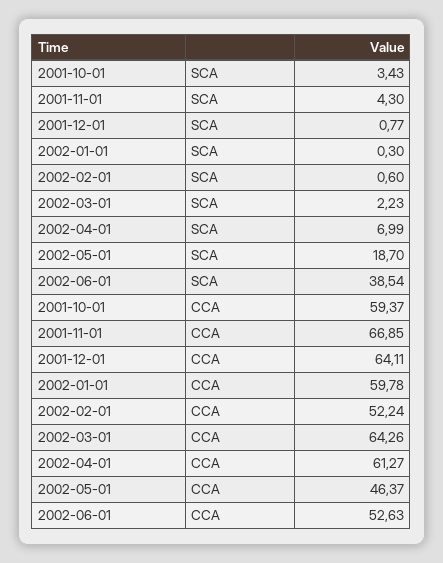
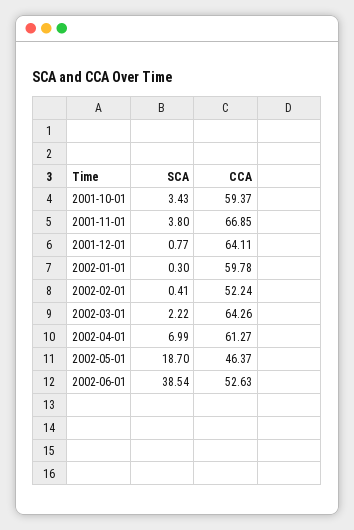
  {
    "2001-10-01": {
      "SCA": 3.43,
      "CCA": 59.37
    },
    "2001-11-01": {
-     "SCA": 4.3,
+     "SCA": 3.8,
      "CCA": 66.85
    },
    "2001-12-01": {
      "SCA": 0.77,
      "CCA": 64.11
    },
    "2002-01-01": {
      "SCA": 0.3,
      "CCA": 59.78
    },
    "2002-02-01": {
-     "SCA": 0.6,
+     "SCA": 0.41,
      "CCA": 52.24
    },
    "2002-03-01": {
-     "SCA": 2.23,
+     "SCA": 2.22,
      "CCA": 64.26
    },
    "2002-04-01": {
      "SCA": 6.99,
      "CCA": 61.27
    },
    "2002-05-01": {
      "SCA": 18.7,
      "CCA": 46.37
    },
    "2002-06-01": {
      "SCA": 38.54,
      "CCA": 52.63
    }
  }

